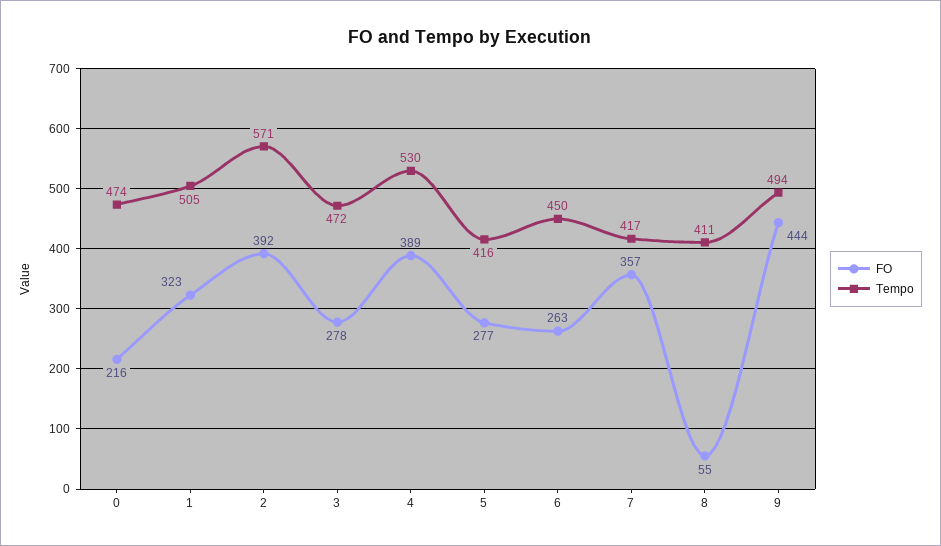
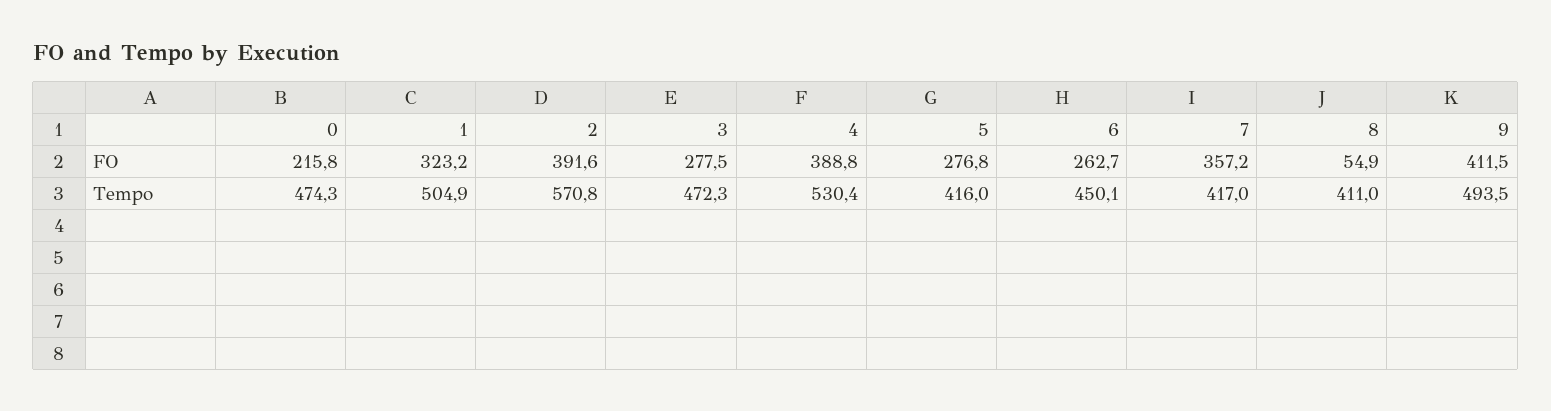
  {
    "FO": {
      "0": 215.8,
      "1": 323.2,
      "2": 391.6,
      "3": 277.5,
      "4": 388.8,
      "5": 276.8,
      "6": 262.7,
      "7": 357.2,
      "8": 54.9,
-     "9": 444
+     "9": 411.5
    },
    "Tempo": {
      "0": 474.3,
      "1": 504.9,
      "2": 570.8,
      "3": 472.3,
      "4": 530.4,
      "5": 416,
      "6": 450.1,
      "7": 417,
      "8": 411,
      "9": 493.5
    }
  }

